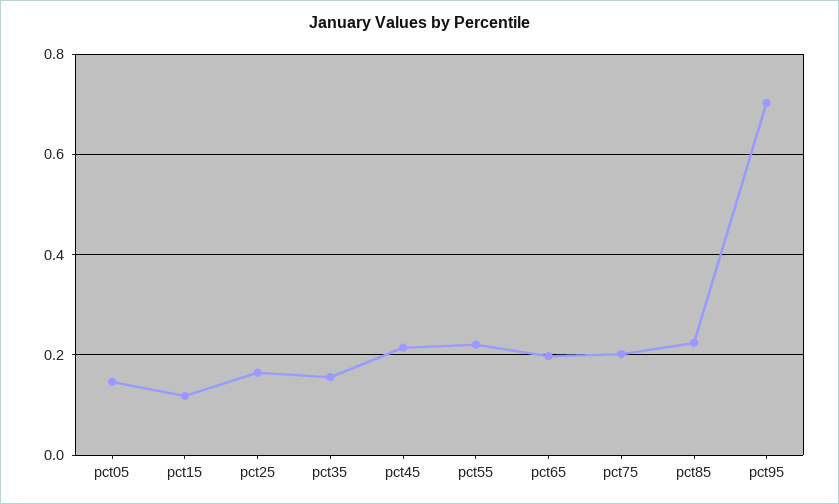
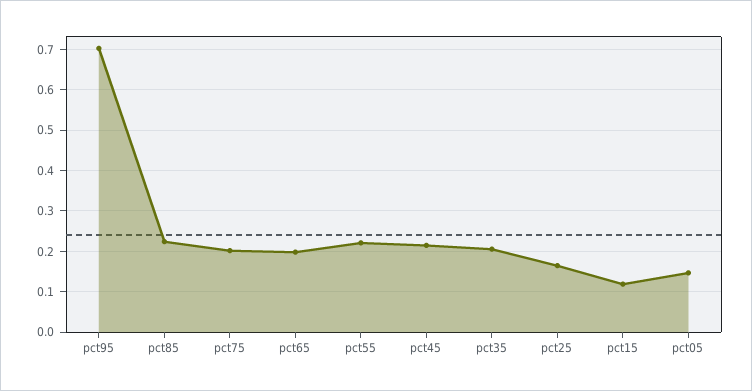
  {
    "pct05": 0.14,
    "pct15": 0.12,
    "pct25": 0.16,
-   "pct35": 0.16,
+   "pct35": 0.2,
    "pct45": 0.22,
    "pct55": 0.22,
    "pct65": 0.2,
    "pct75": 0.2,
    "pct85": 0.22,
    "pct95": 0.7
  }

